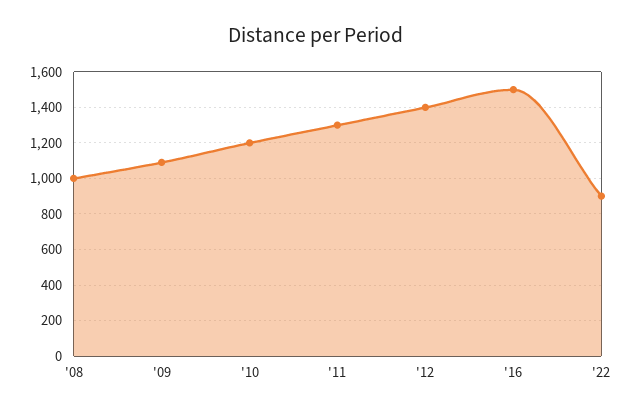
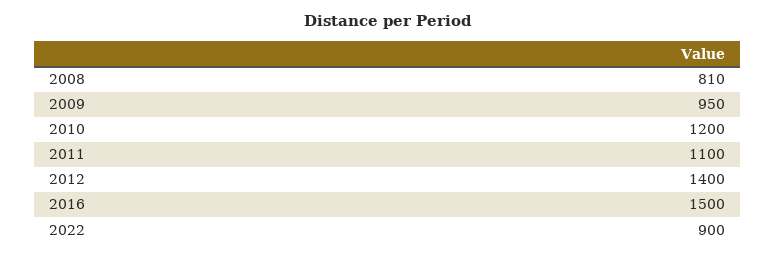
  {
-   "'08": 1000,
+   "'08": 810,
-   "'09": 1100,
+   "'09": 950,
    "'10": 1200,
-   "'11": 1300,
+   "'11": 1100,
    "'12": 1400,
    "'16": 1500,
    "'22": 900
  }

